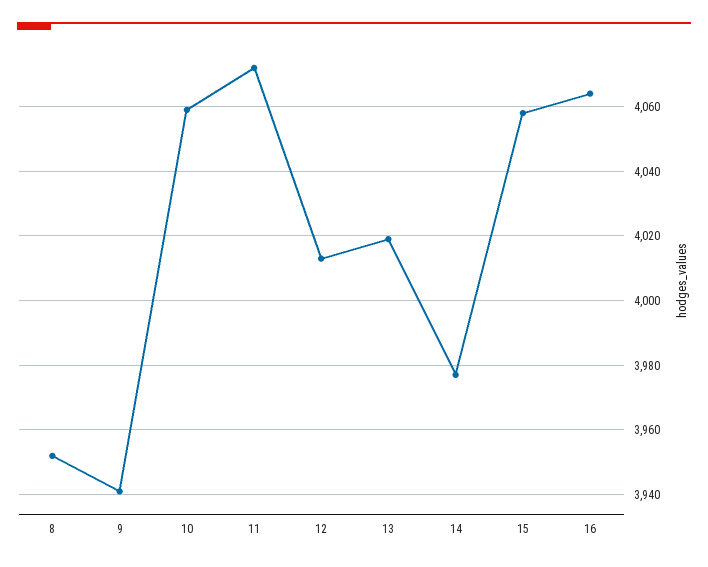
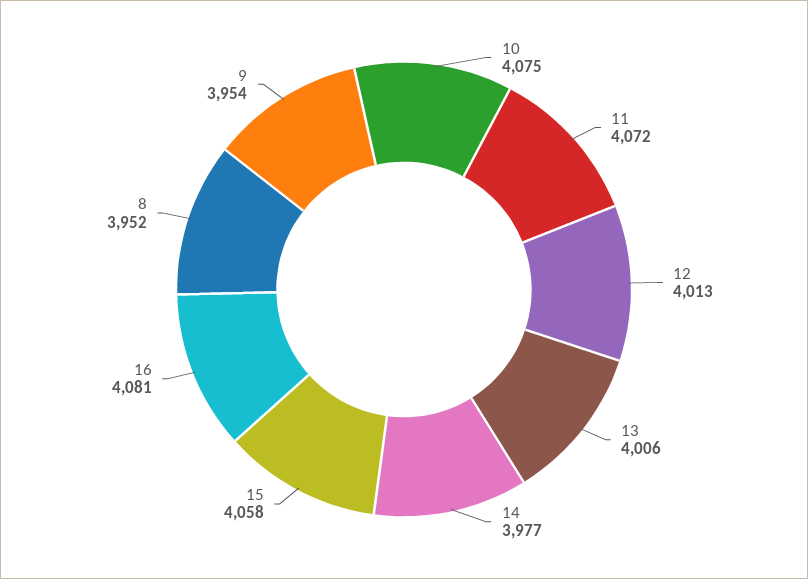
  {
    "8": 3952,
-   "9": 3940,
+   "9": 3954,
-   "10": 4060,
+   "10": 4075,
    "11": 4072,
    "12": 4013,
-   "13": 4020,
+   "13": 4006,
    "14": 3977,
    "15": 4058,
-   "16": 4065
+   "16": 4081
  }

